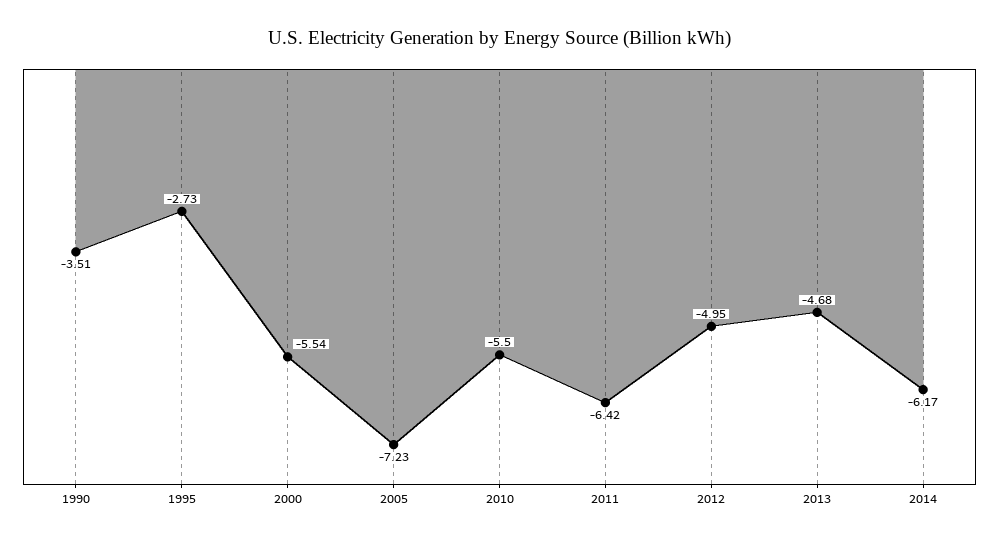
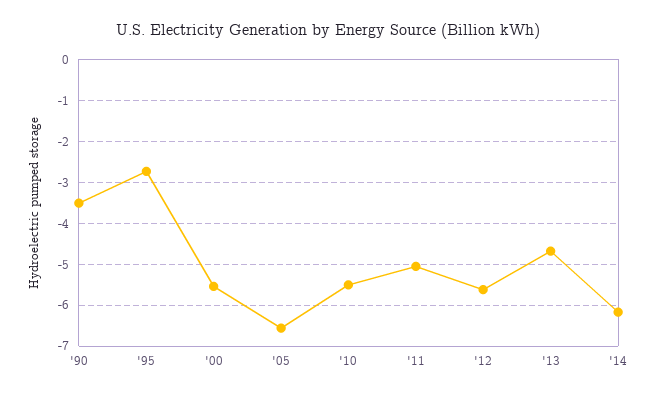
  {
    "1990": -3.51,
    "1995": -2.73,
    "2000": -5.54,
-   "2005": -7.23,
+   "2005": -6.6,
    "2010": -5.5,
-   "2011": -6.42,
+   "2011": -5,
-   "2012": -4.95,
+   "2012": -5.6,
    "2013": -4.68,
    "2014": -6.17
  }

